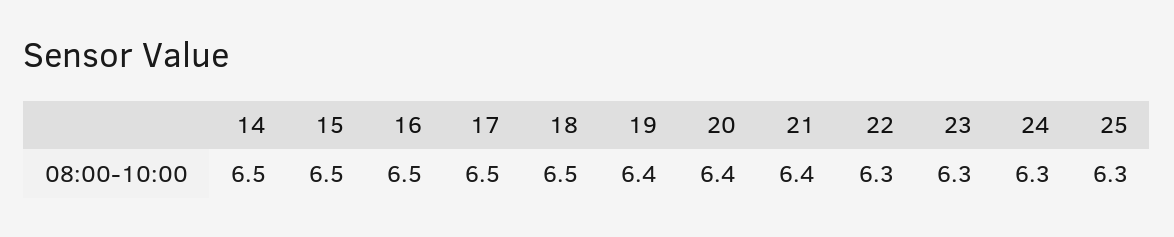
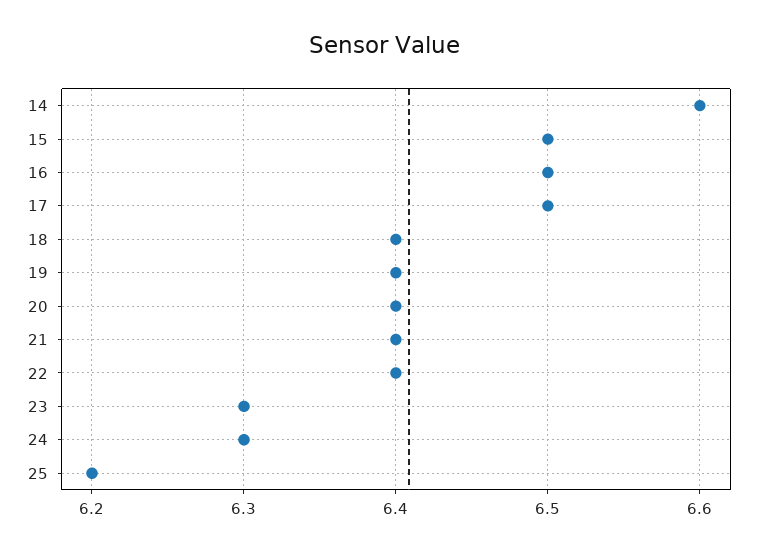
  {
-   "14": 6.5,
+   "14": 6.6,
    "15": 6.5,
    "16": 6.5,
    "17": 6.5,
-   "18": 6.5,
+   "18": 6.4,
    "19": 6.4,
    "20": 6.4,
    "21": 6.4,
-   "22": 6.3,
+   "22": 6.4,
    "23": 6.3,
    "24": 6.3,
-   "25": 6.3
+   "25": 6.2
  }

